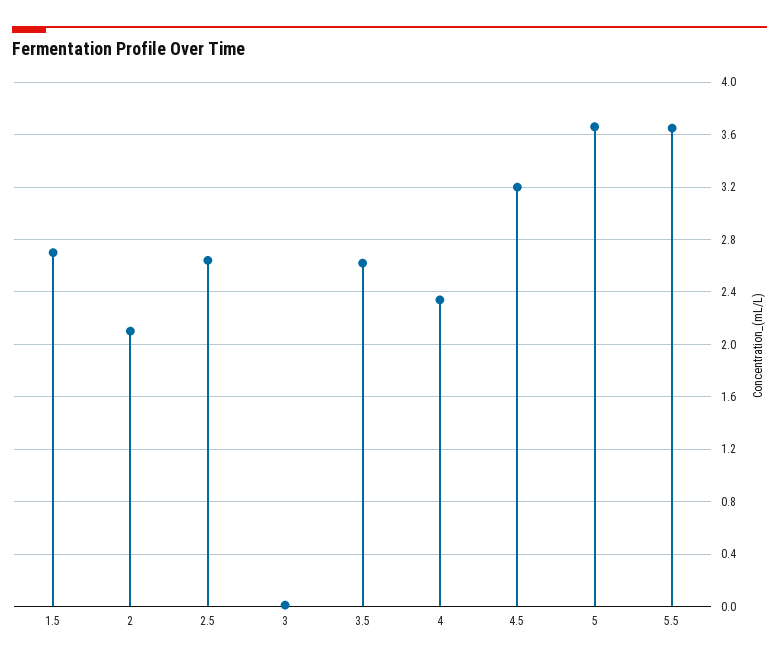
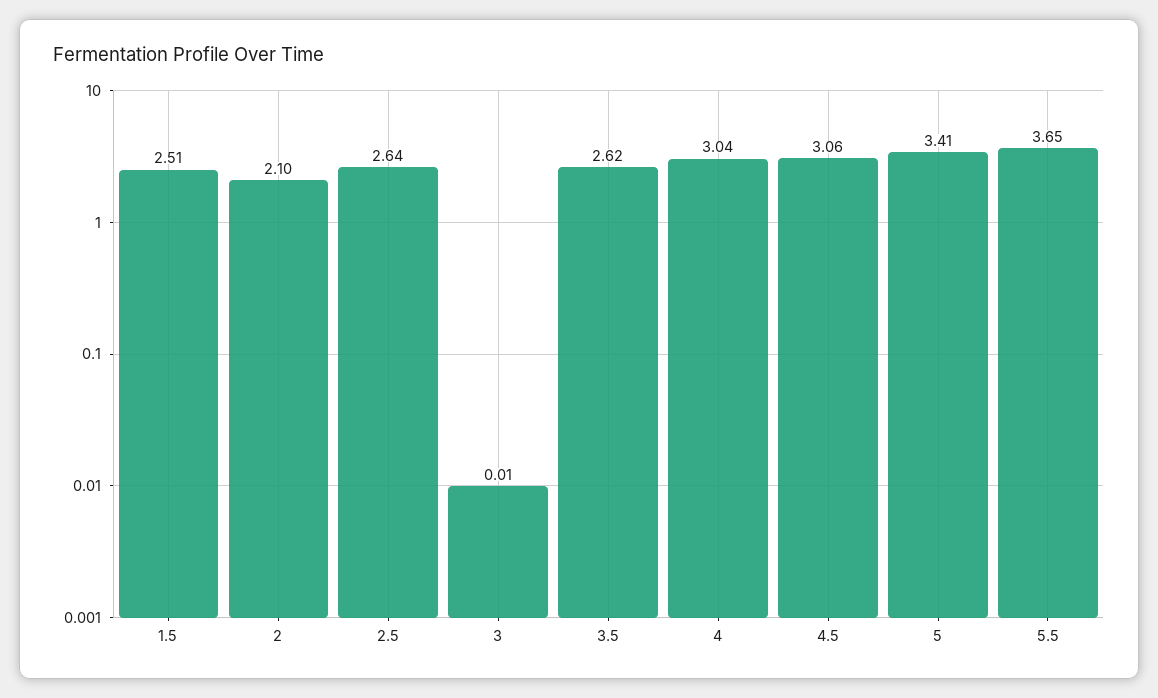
  {
-   "1.5": 2.7,
+   "1.5": 2.51,
    "2": 2.1,
    "2.5": 2.64,
    "3": 0.01,
    "3.5": 2.62,
-   "4": 2.35,
+   "4": 3.04,
-   "4.5": 3.2,
+   "4.5": 3.06,
-   "5": 3.65,
+   "5": 3.41,
    "5.5": 3.65
  }

